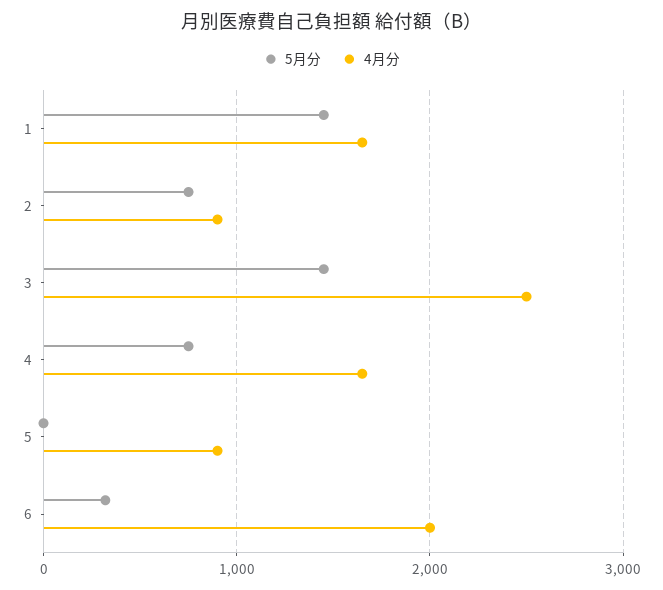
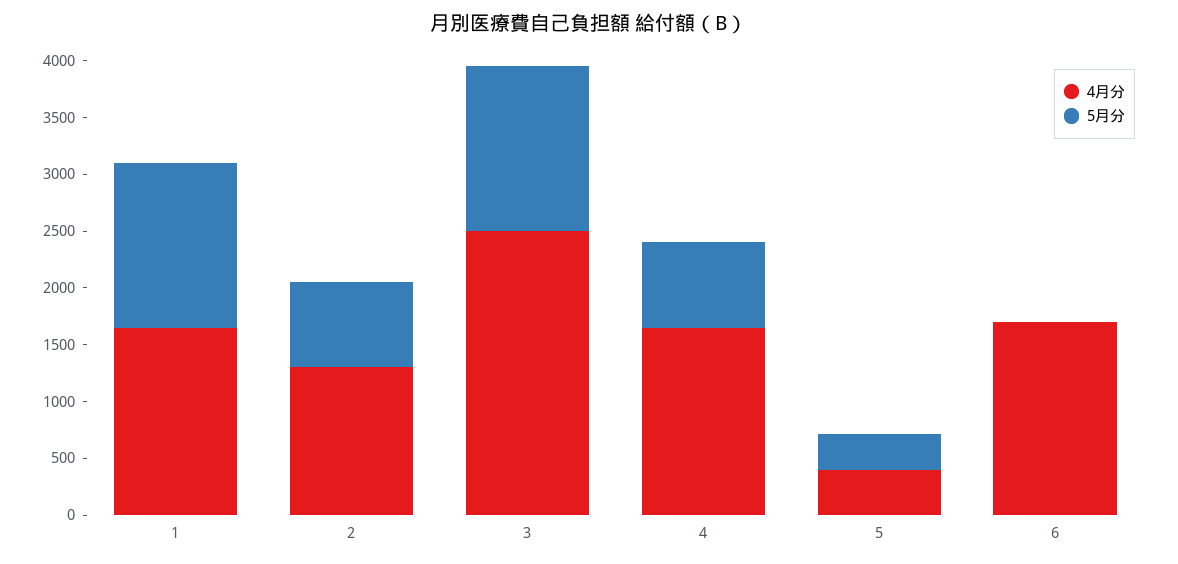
  {
    "5月分": {
      "1": 1500,
      "2": 800,
      "3": 1500,
      "4": 800,
-     "5": 0,
+     "5": 300,
-     "6": 300
+     "6": 0
    },
    "4月分": {
      "1": 1700,
-     "2": 900,
+     "2": 1300,
      "3": 2500,
      "4": 1700,
-     "5": 900,
+     "5": 400,
-     "6": 2000
+     "6": 1700
    }
  }

